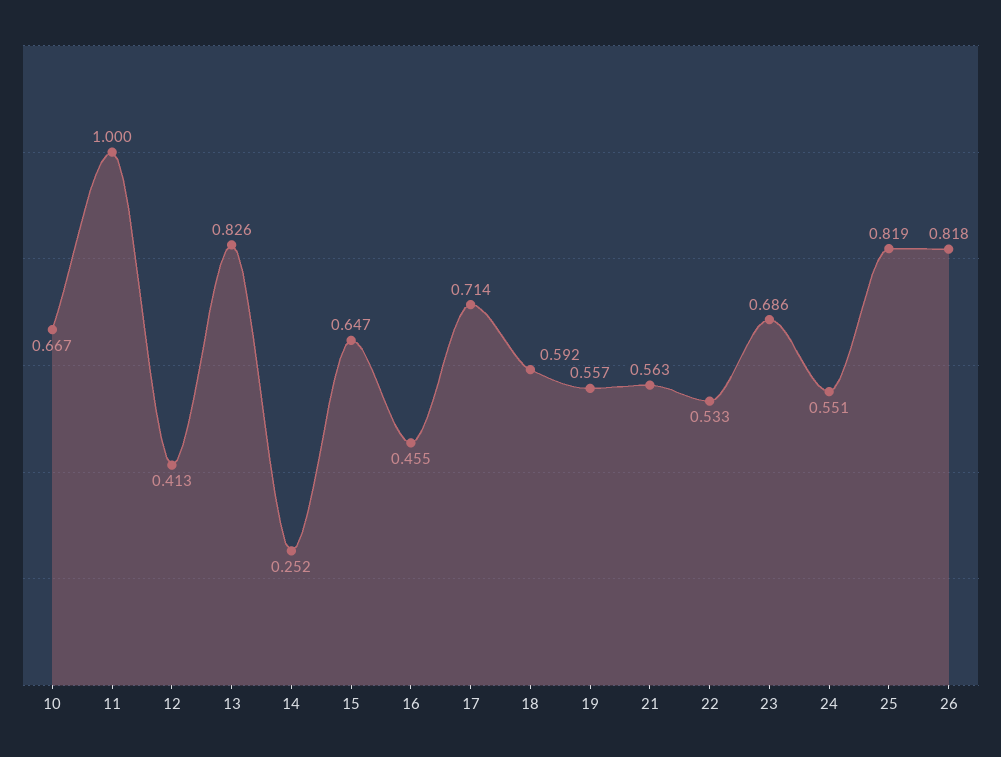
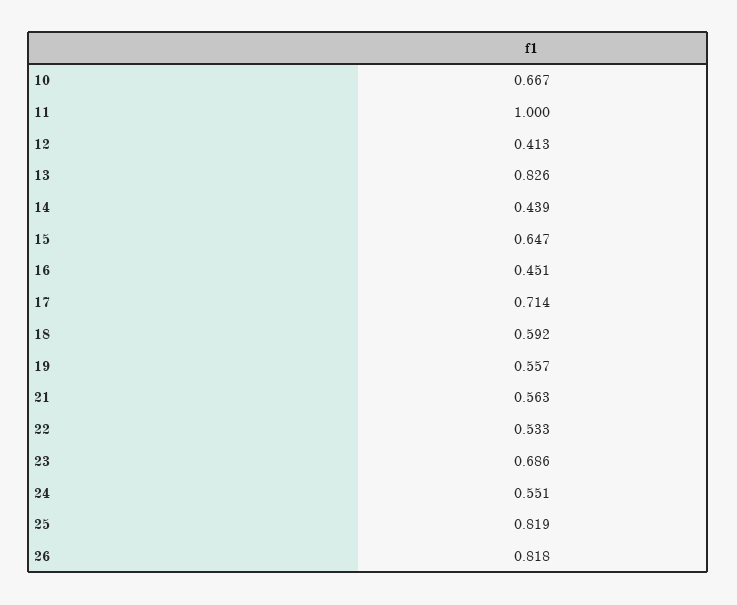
  {
    "10": 0.667,
    "11": 1,
    "12": 0.413,
    "13": 0.826,
-   "14": 0.252,
+   "14": 0.439,
    "15": 0.647,
-   "16": 0.455,
+   "16": 0.451,
    "17": 0.714,
    "18": 0.592,
    "19": 0.557,
    "21": 0.563,
    "22": 0.533,
    "23": 0.686,
    "24": 0.551,
    "25": 0.819,
    "26": 0.818
  }

